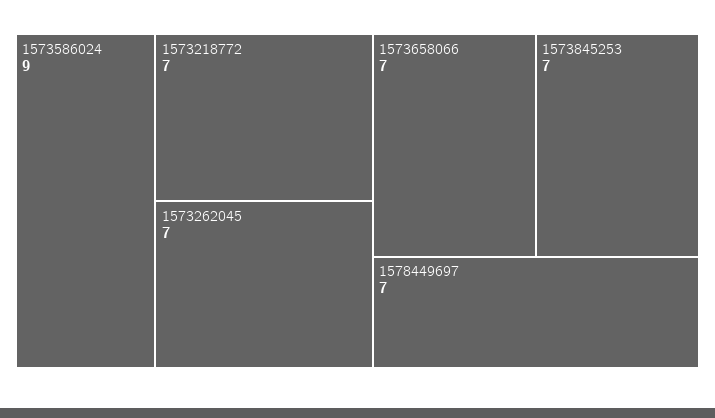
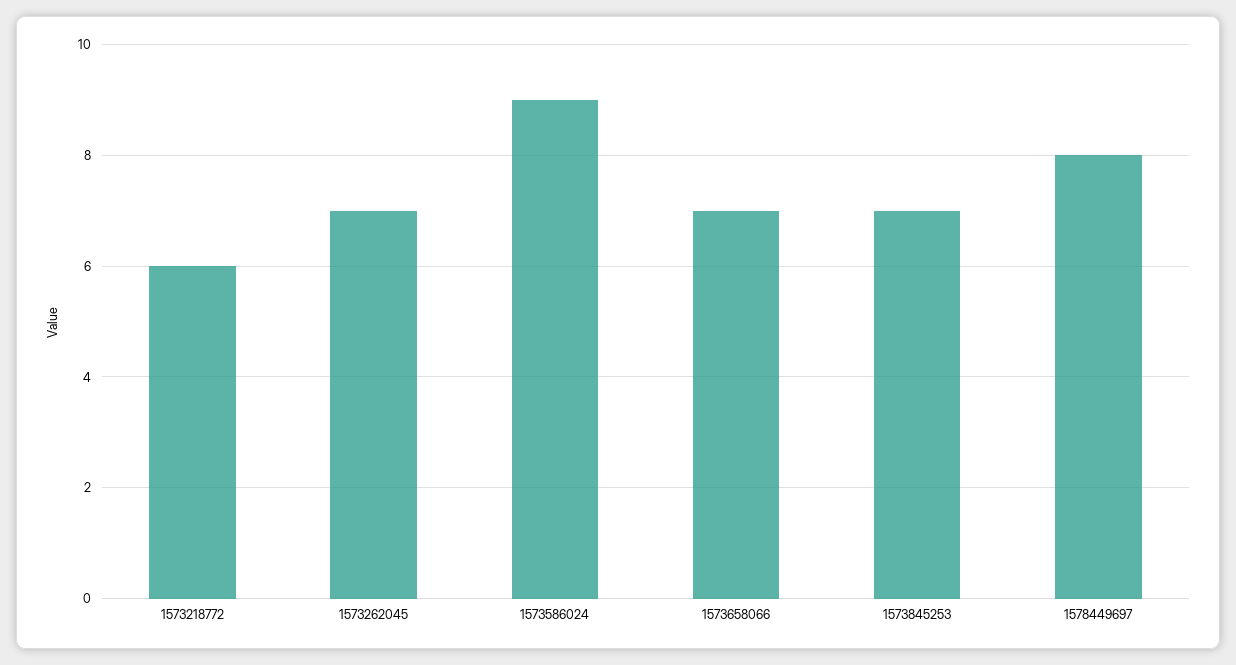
  {
    "1573586024": 9,
-   "1573218772": 7,
+   "1573218772": 6,
    "1573262045": 7,
    "1573658066": 7,
    "1573845253": 7,
-   "1578449697": 7
+   "1578449697": 8
  }

